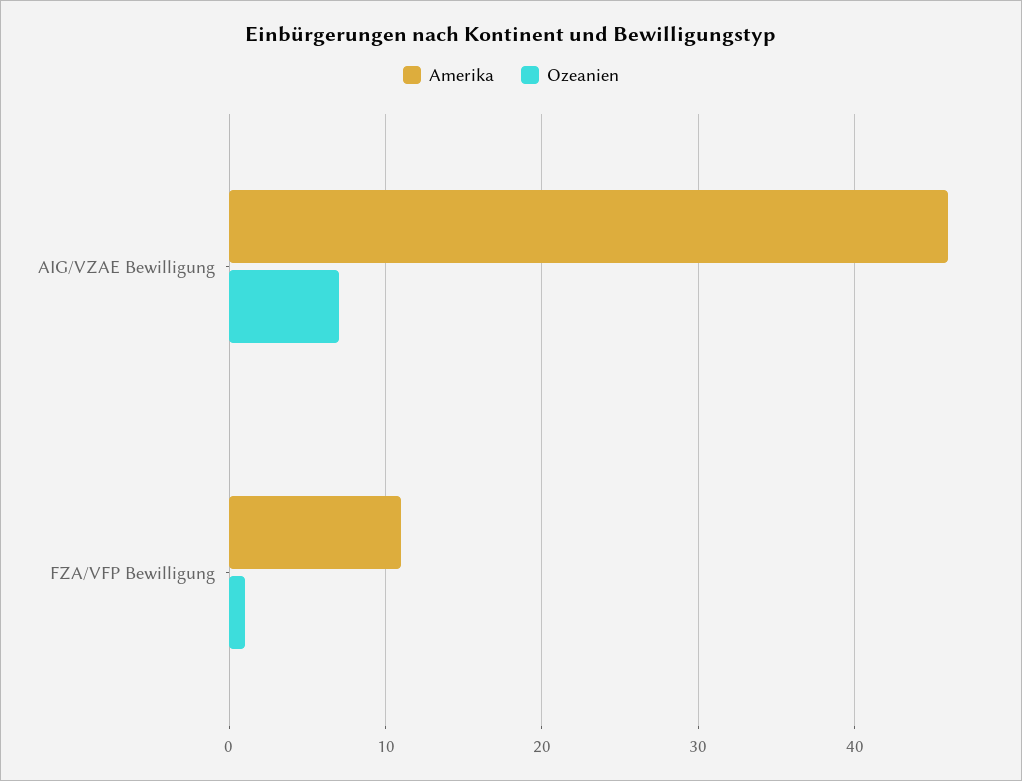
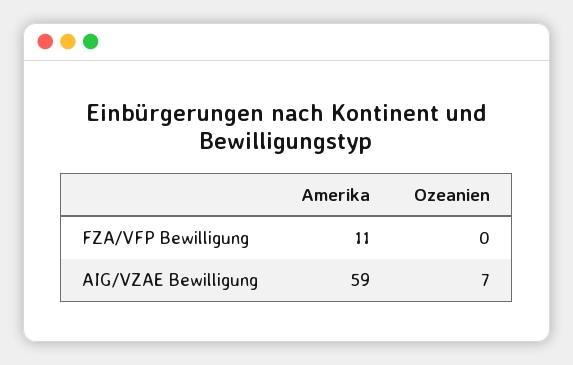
  {
    "Amerika": {
-     "AIG/VZAE Bewilligung": 46,
+     "AIG/VZAE Bewilligung": 59,
      "FZA/VFP Bewilligung": 11
    },
    "Ozeanien": {
      "AIG/VZAE Bewilligung": 7,
-     "FZA/VFP Bewilligung": 1
+     "FZA/VFP Bewilligung": 0
    }
  }

